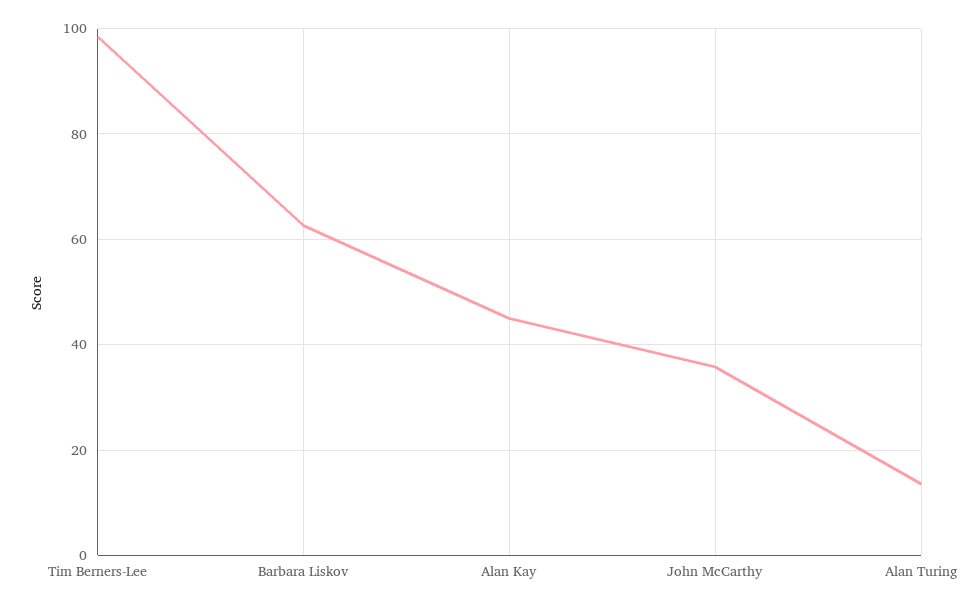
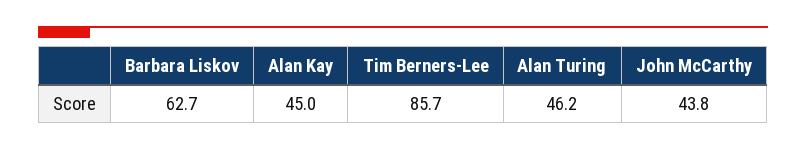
  {
-   "Tim Berners-Lee": 98,
+   "Tim Berners-Lee": 85.7,
    "Barbara Liskov": 62.7,
    "Alan Kay": 45,
-   "John McCarthy": 36,
+   "John McCarthy": 43.8,
-   "Alan Turing": 14
+   "Alan Turing": 46.2
  }

